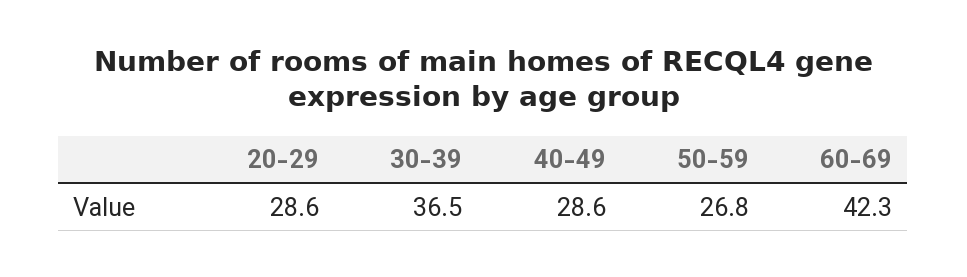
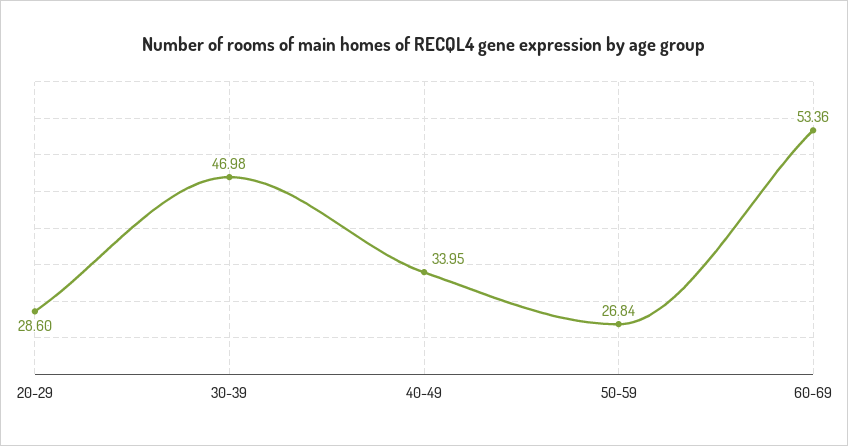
  {
    "20-29": 28.6,
-   "30-39": 36.5,
+   "30-39": 46.98,
-   "40-49": 28.6,
+   "40-49": 33.95,
    "50-59": 26.84,
-   "60-69": 42.3
+   "60-69": 53.36
  }

